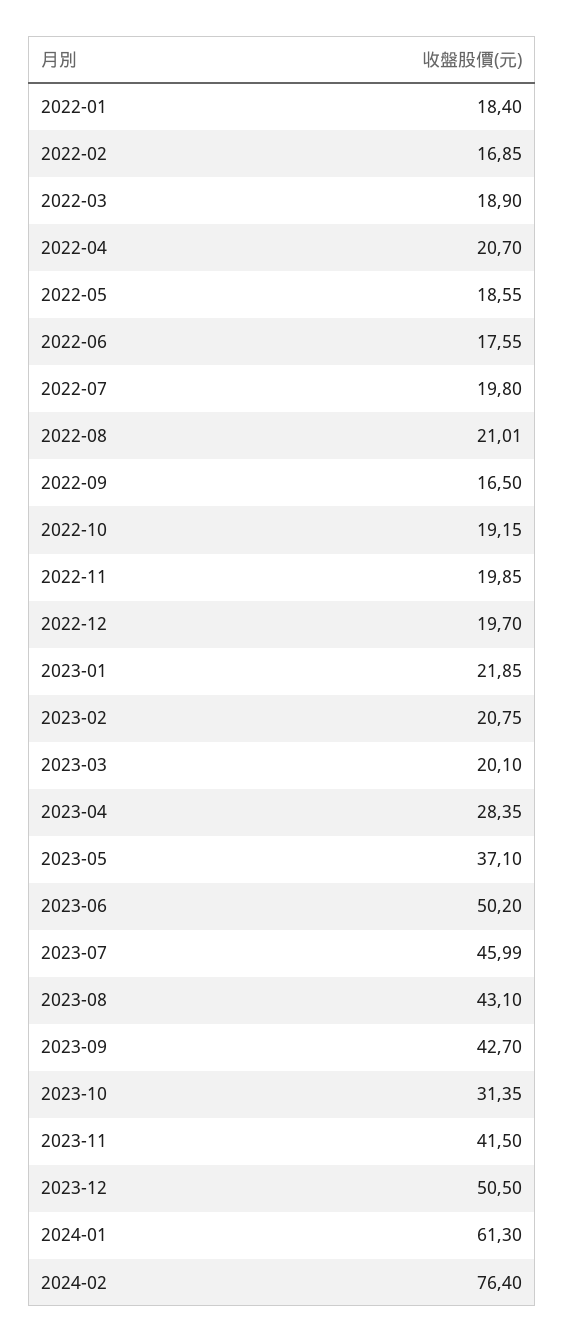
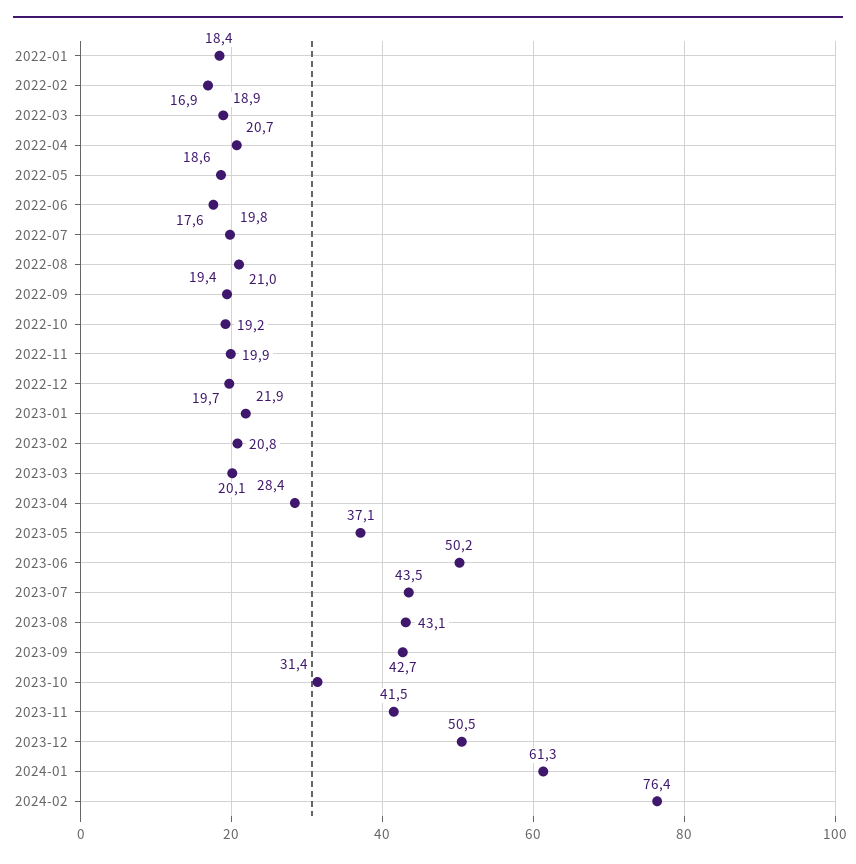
  {
    "2022-01": 18.4,
    "2022-02": 16.85,
    "2022-03": 18.9,
    "2022-04": 20.7,
    "2022-05": 18.55,
    "2022-06": 17.55,
    "2022-07": 19.8,
    "2022-08": 21.01,
-   "2022-09": 16.5,
+   "2022-09": 19.4,
    "2022-10": 19.15,
    "2022-11": 19.85,
    "2022-12": 19.7,
    "2023-01": 21.85,
    "2023-02": 20.75,
    "2023-03": 20.1,
    "2023-04": 28.35,
    "2023-05": 37.1,
    "2023-06": 50.2,
-   "2023-07": 45.99,
+   "2023-07": 43.5,
    "2023-08": 43.1,
    "2023-09": 42.7,
    "2023-10": 31.35,
    "2023-11": 41.5,
    "2023-12": 50.5,
    "2024-01": 61.3,
    "2024-02": 76.4
  }

